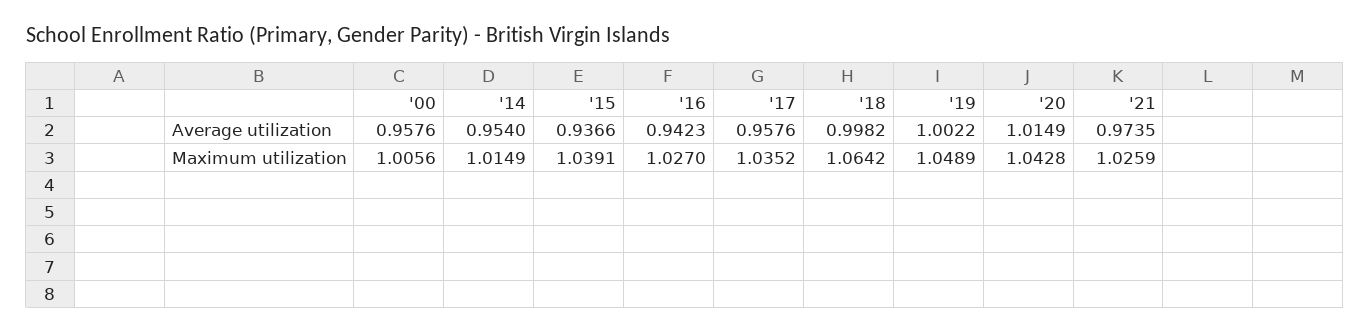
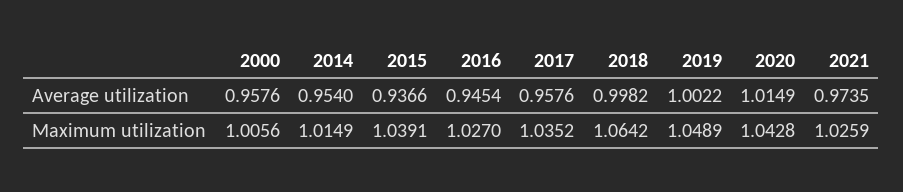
  {
    "'00": {
      "Average utilization": 0.9576,
      "Maximum utilization": 1.0056
    },
    "'14": {
      "Average utilization": 0.954,
      "Maximum utilization": 1.0149
    },
    "'15": {
      "Average utilization": 0.9366,
      "Maximum utilization": 1.0391
    },
    "'16": {
-     "Average utilization": 0.9423,
+     "Average utilization": 0.9454,
      "Maximum utilization": 1.027
    },
    "'17": {
      "Average utilization": 0.9576,
      "Maximum utilization": 1.0352
    },
    "'18": {
      "Average utilization": 0.9982,
      "Maximum utilization": 1.0642
    },
    "'19": {
      "Average utilization": 1.0022,
      "Maximum utilization": 1.0489
    },
    "'20": {
      "Average utilization": 1.0149,
      "Maximum utilization": 1.0428
    },
    "'21": {
      "Average utilization": 0.9735,
      "Maximum utilization": 1.0259
    }
  }

